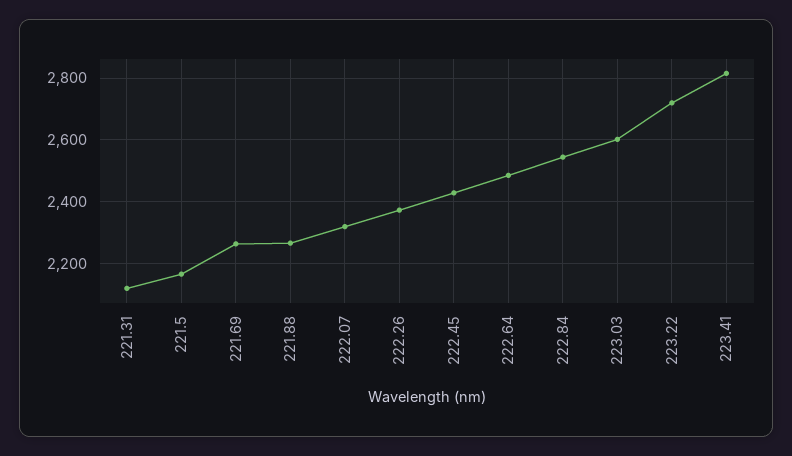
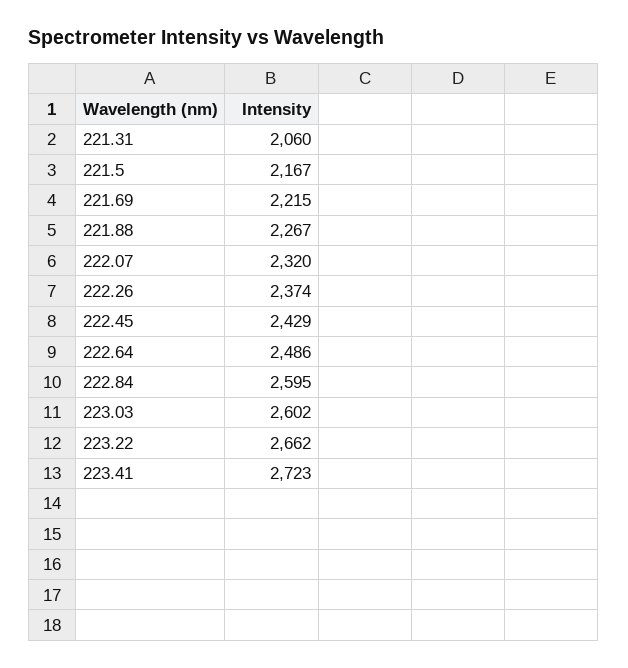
  {
-   "221.31": 2120,
+   "221.31": 2060,
    "221.5": 2167,
-   "221.69": 2260,
+   "221.69": 2215,
    "221.88": 2267,
    "222.07": 2320,
    "222.26": 2374,
    "222.45": 2429,
    "222.64": 2486,
-   "222.84": 2540,
+   "222.84": 2595,
    "223.03": 2602,
-   "223.22": 2720,
+   "223.22": 2662,
-   "223.41": 2820
+   "223.41": 2723
  }

